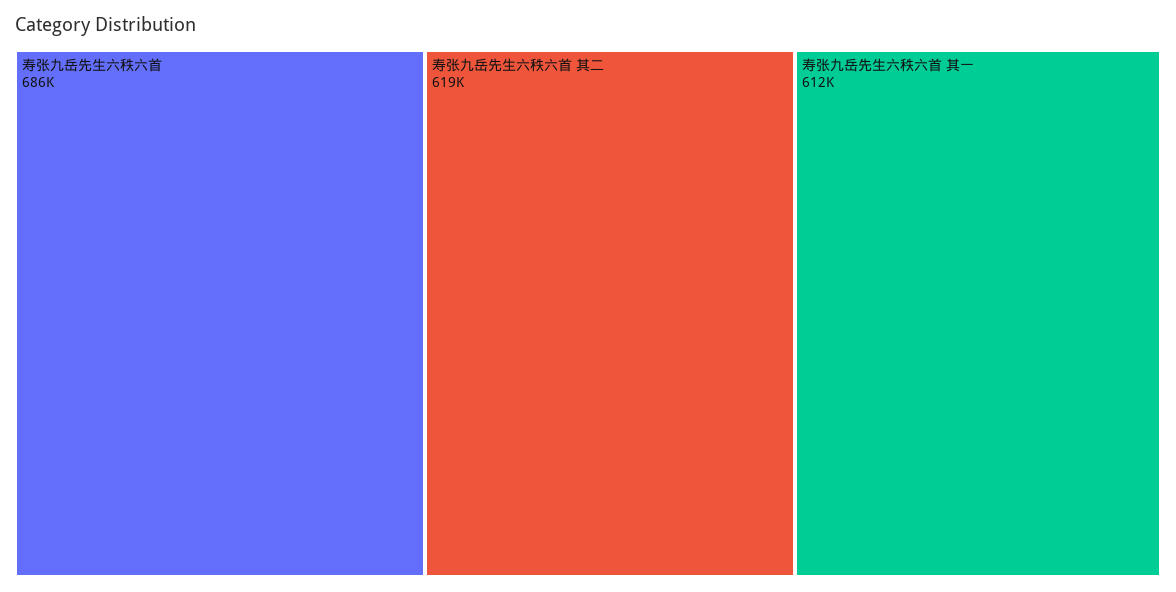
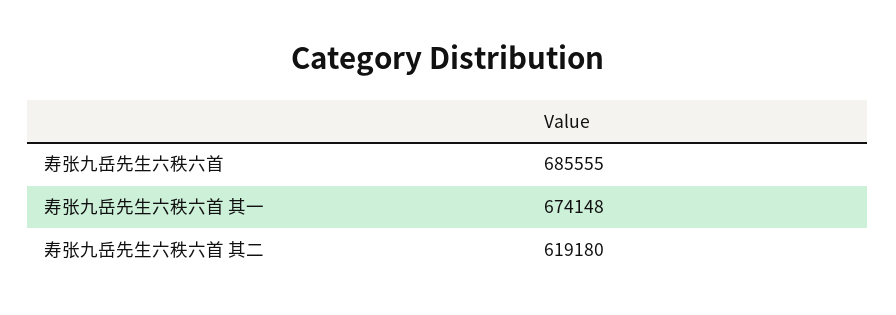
  {
    "寿张九岳先生六秩六首": 685555,
    "寿张九岳先生六秩六首 其二": 619180,
-   "寿张九岳先生六秩六首 其一": 612000
+   "寿张九岳先生六秩六首 其一": 674148
  }

